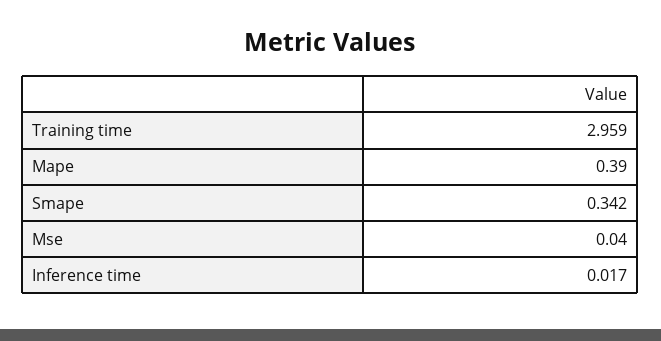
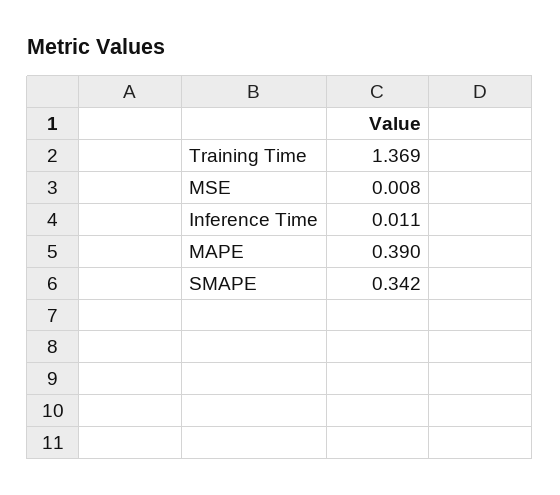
  {
-   "Training time": 2.959,
+   "Training time": 1.369,
    "Mape": 0.39,
    "Smape": 0.342,
-   "Mse": 0.04,
+   "Mse": 0.008,
-   "Inference time": 0.017
+   "Inference time": 0.011
  }

